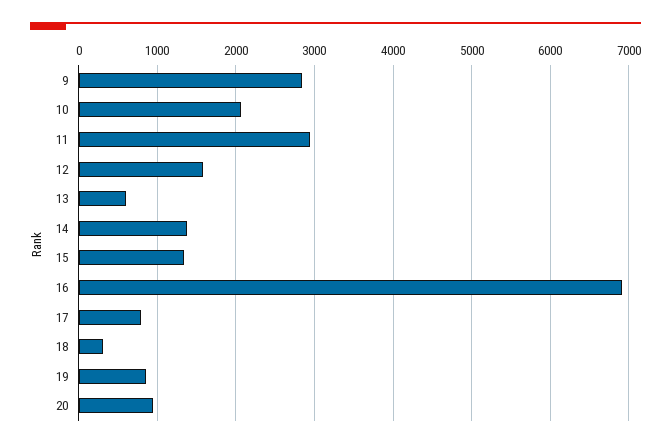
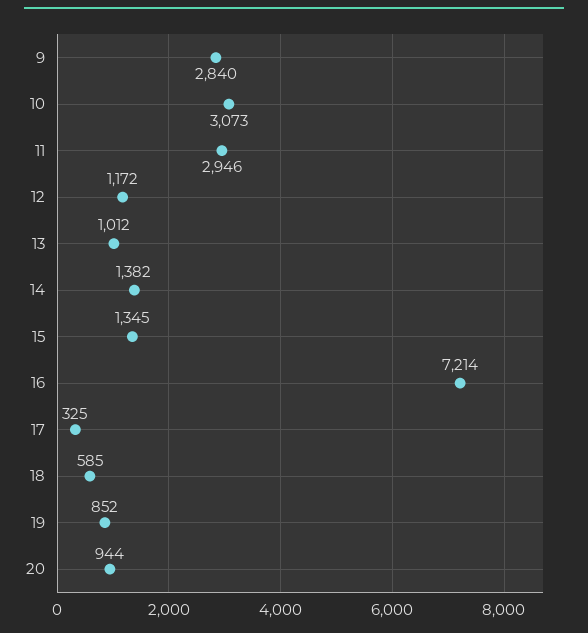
  {
    "9": 2840,
-   "10": 2100,
+   "10": 3073,
    "11": 2946,
-   "12": 1600,
+   "12": 1172,
-   "13": 600,
+   "13": 1012,
    "14": 1382,
    "15": 1345,
-   "16": 6900,
+   "16": 7214,
-   "17": 800,
+   "17": 325,
-   "18": 300,
+   "18": 585,
    "19": 852,
    "20": 944
  }

